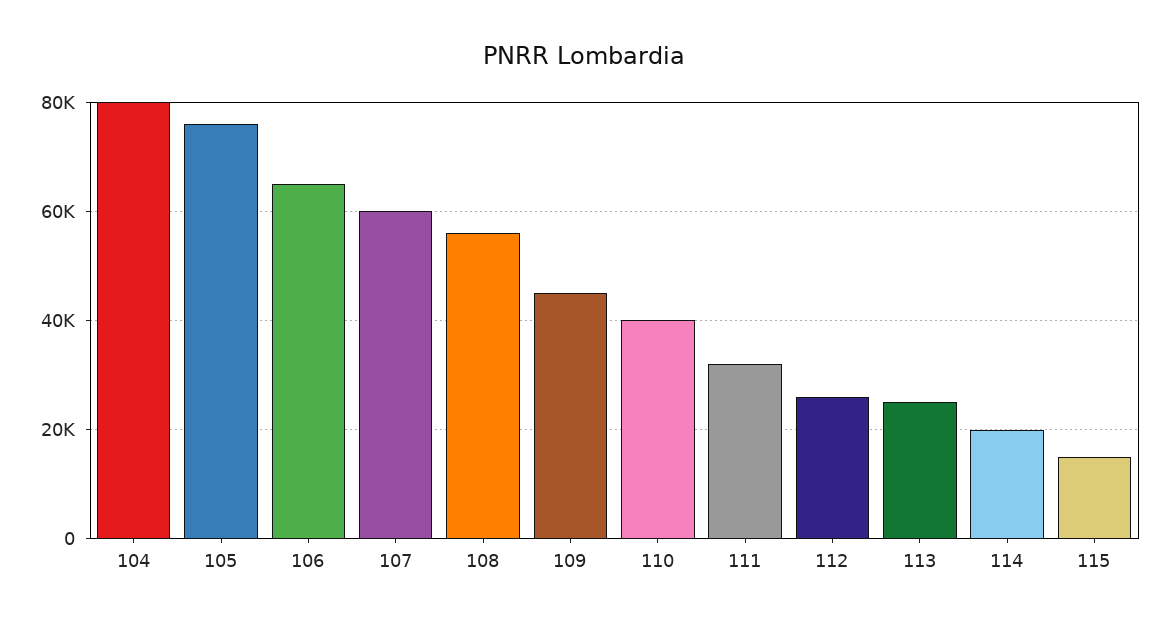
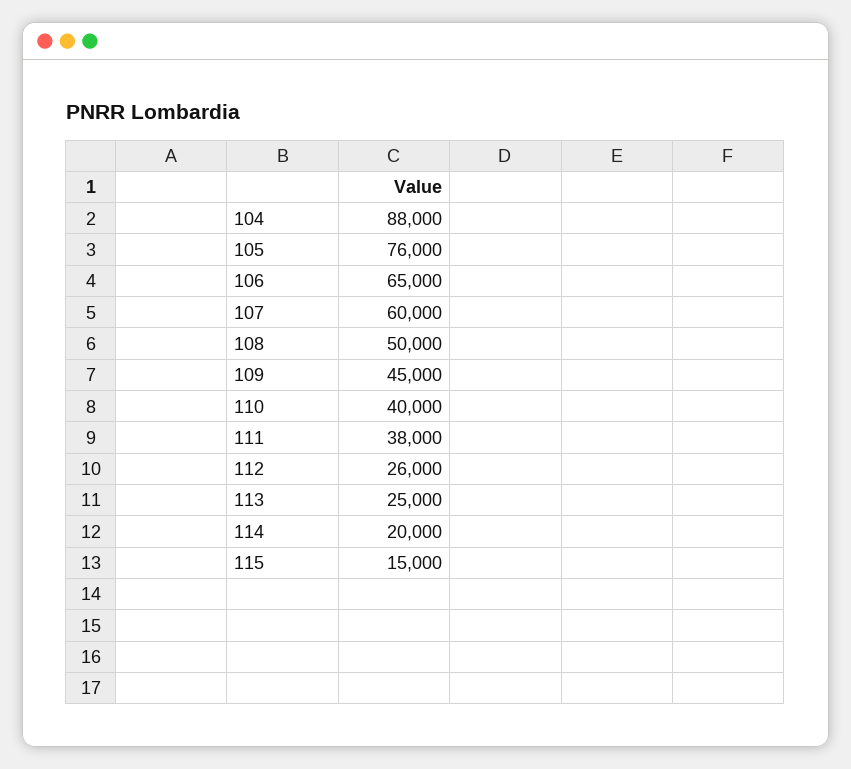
  {
-   "104": 80000,
+   "104": 88000,
    "105": 76000,
    "106": 65000,
    "107": 60000,
-   "108": 56000,
+   "108": 50000,
    "109": 45000,
    "110": 40000,
-   "111": 32000,
+   "111": 38000,
    "112": 26000,
    "113": 25000,
    "114": 20000,
    "115": 15000
  }

